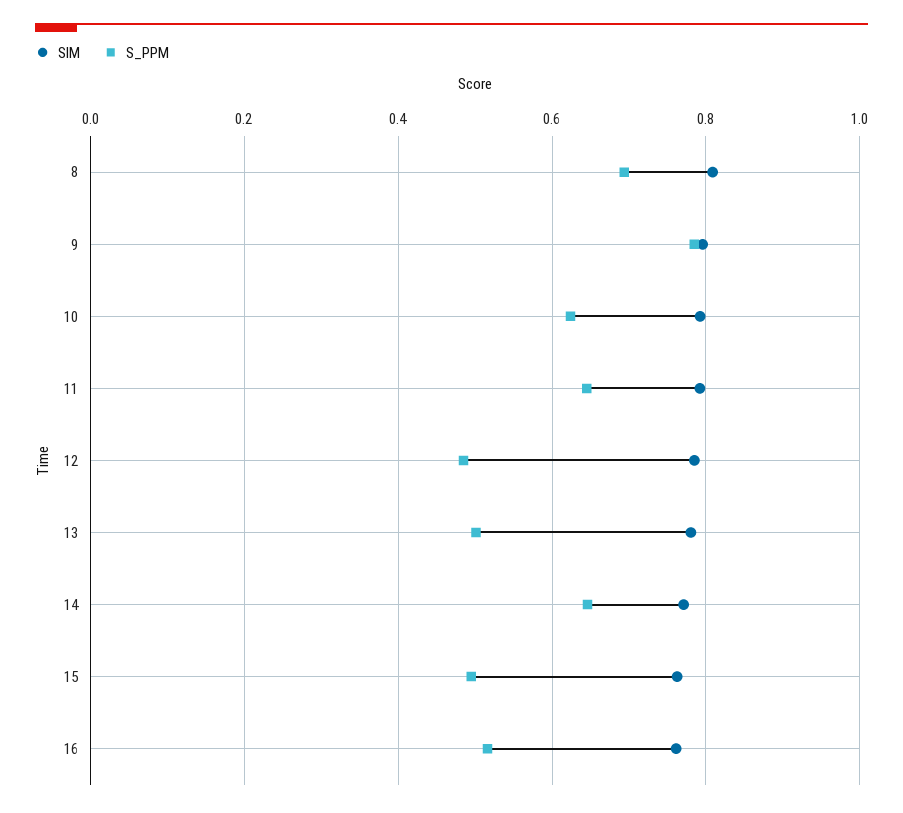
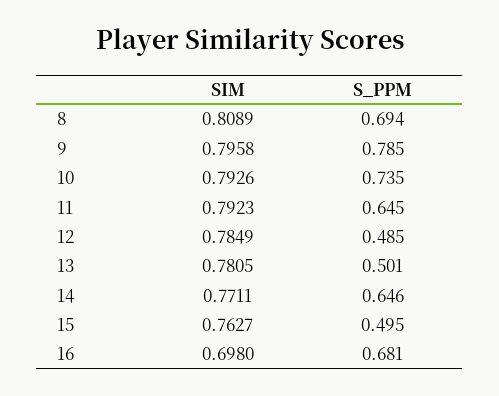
  {
    "SIM": {
      "8": 0.8089,
      "9": 0.7958,
      "10": 0.7926,
      "11": 0.7923,
      "12": 0.7849,
      "13": 0.7805,
      "14": 0.7711,
      "15": 0.7627,
-     "16": 0.76
+     "16": 0.698
    },
    "S_PPM": {
      "8": 0.694,
      "9": 0.785,
-     "10": 0.62,
+     "10": 0.735,
      "11": 0.645,
      "12": 0.485,
      "13": 0.501,
      "14": 0.646,
      "15": 0.495,
-     "16": 0.52
+     "16": 0.681
    }
  }

